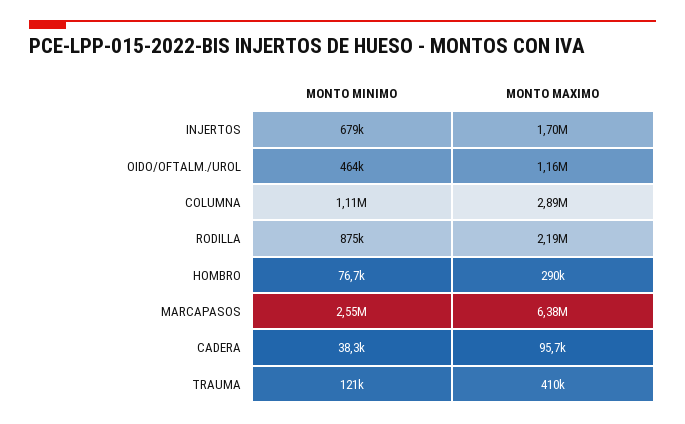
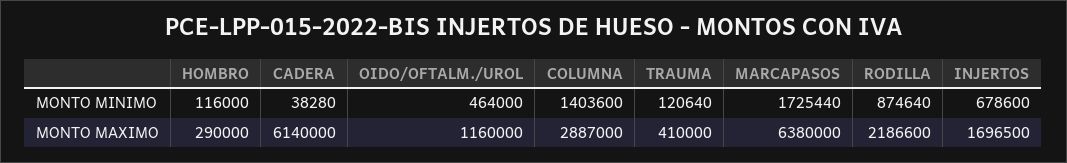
  {
    "MONTO MINIMO": {
      "INJERTOS": 678600,
      "OIDO/OFTALM./UROL": 464000,
-     "COLUMNA": 1110000,
+     "COLUMNA": 1403600,
      "RODILLA": 874640,
-     "HOMBRO": 76700,
+     "HOMBRO": 116000,
-     "MARCAPASOS": 2550000,
+     "MARCAPASOS": 1725440,
      "CADERA": 38280,
      "TRAUMA": 120640
    },
    "MONTO MAXIMO": {
      "INJERTOS": 1696500,
      "OIDO/OFTALM./UROL": 1160000,
      "COLUMNA": 2887000,
      "RODILLA": 2186600,
      "HOMBRO": 290000,
      "MARCAPASOS": 6380000,
-     "CADERA": 95700,
+     "CADERA": 6140000,
      "TRAUMA": 410000
    }
  }

